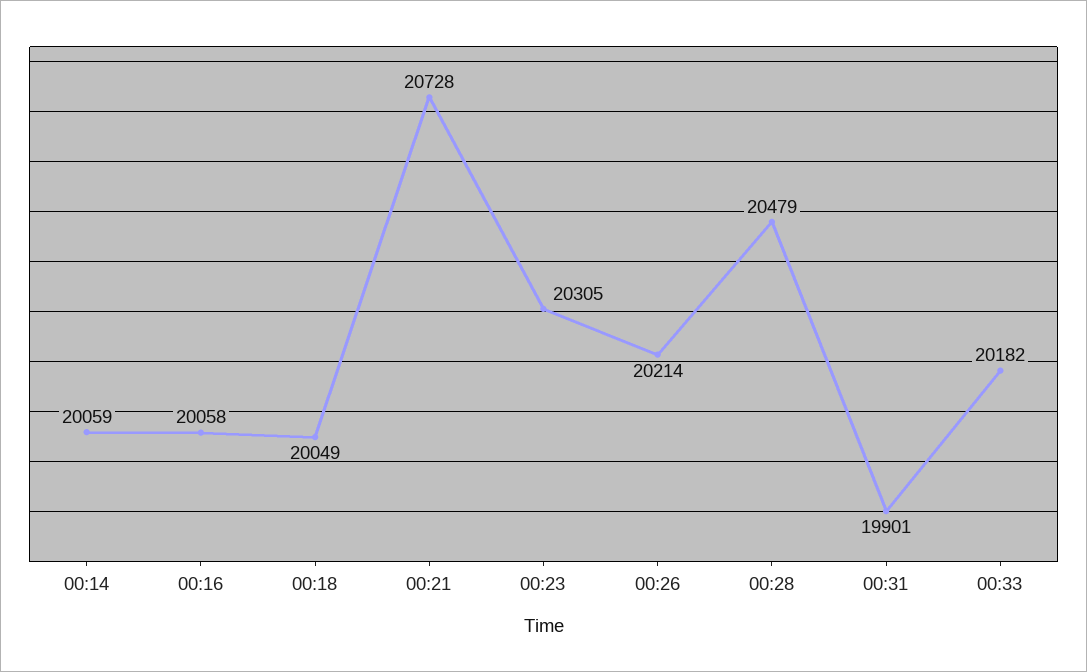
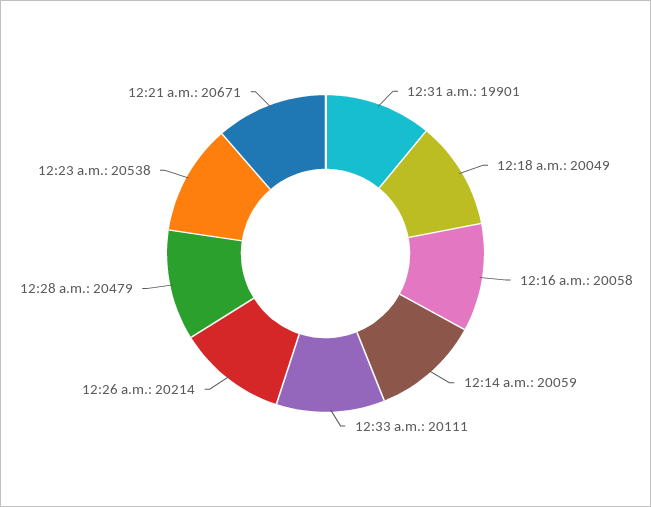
  {
    "00:14": 20059,
    "00:16": 20058,
    "00:18": 20049,
-   "00:21": 20728,
+   "00:21": 20671,
-   "00:23": 20305,
+   "00:23": 20538,
    "00:26": 20214,
    "00:28": 20479,
    "00:31": 19901,
-   "00:33": 20182
+   "00:33": 20111
  }

